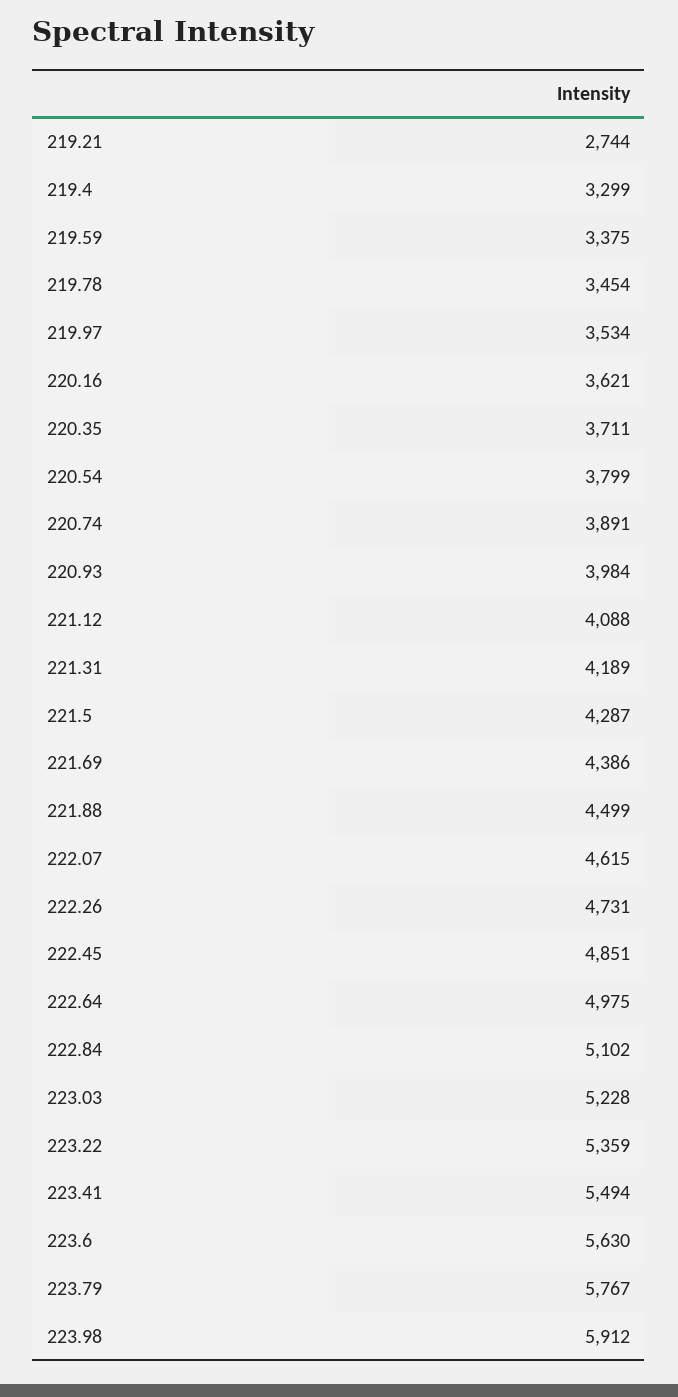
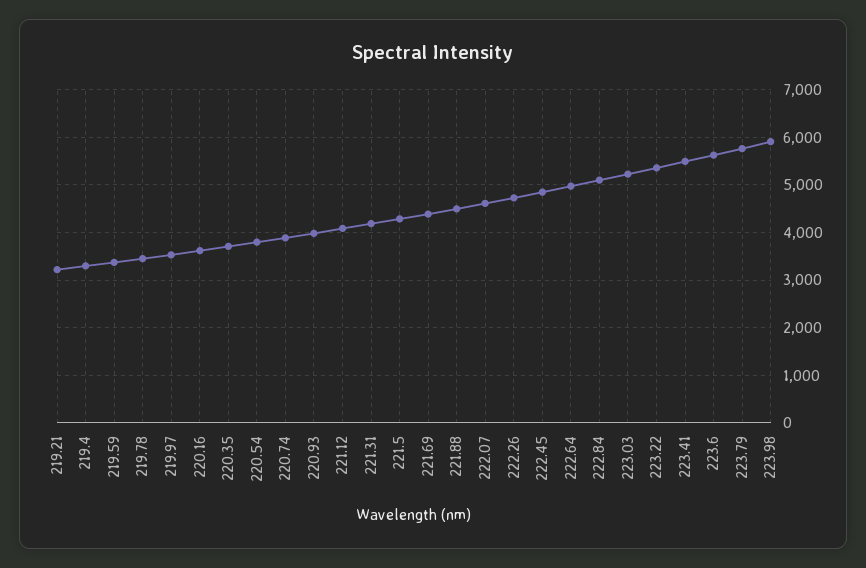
  {
-   "219.21": 2744,
+   "219.21": 3200,
    "219.4": 3299,
    "219.59": 3375,
    "219.78": 3454,
    "219.97": 3534,
    "220.16": 3621,
    "220.35": 3711,
    "220.54": 3799,
    "220.74": 3891,
    "220.93": 3984,
    "221.12": 4088,
    "221.31": 4189,
    "221.5": 4287,
    "221.69": 4386,
    "221.88": 4499,
    "222.07": 4615,
    "222.26": 4731,
    "222.45": 4851,
    "222.64": 4975,
    "222.84": 5102,
    "223.03": 5228,
    "223.22": 5359,
    "223.41": 5494,
    "223.6": 5630,
    "223.79": 5767,
    "223.98": 5912
  }

